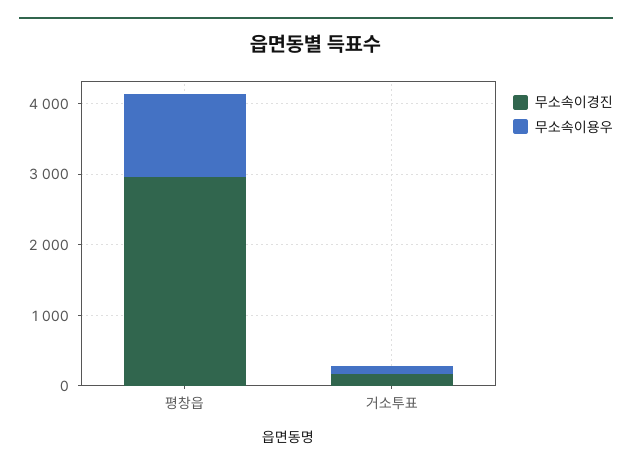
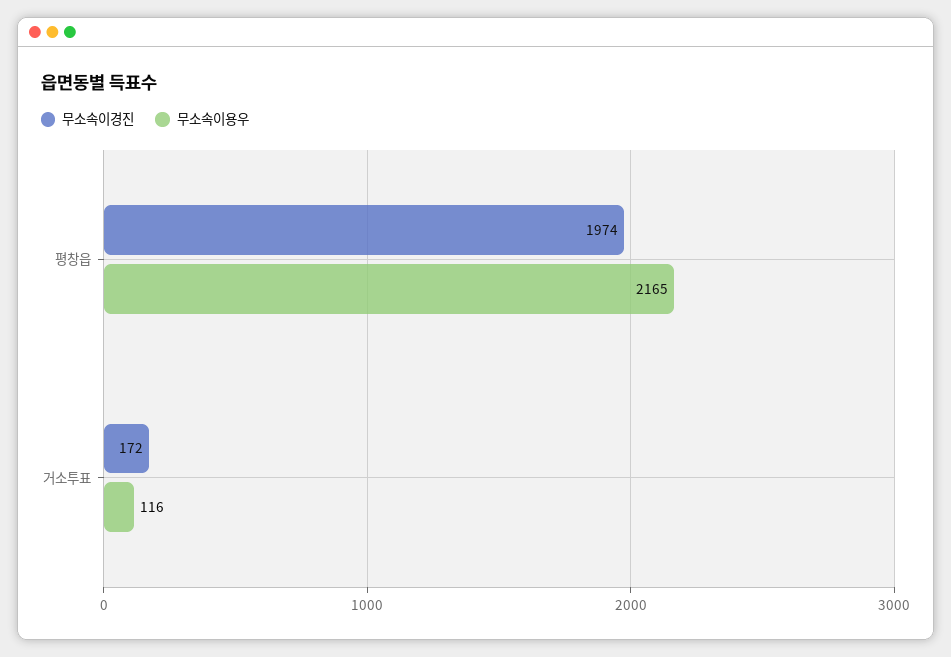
  {
    "무소속이경진": {
-     "평창읍": 3000,
+     "평창읍": 1974,
      "거소투표": 172
    },
    "무소속이용우": {
-     "평창읍": 1200,
+     "평창읍": 2165,
      "거소투표": 116
    }
  }

